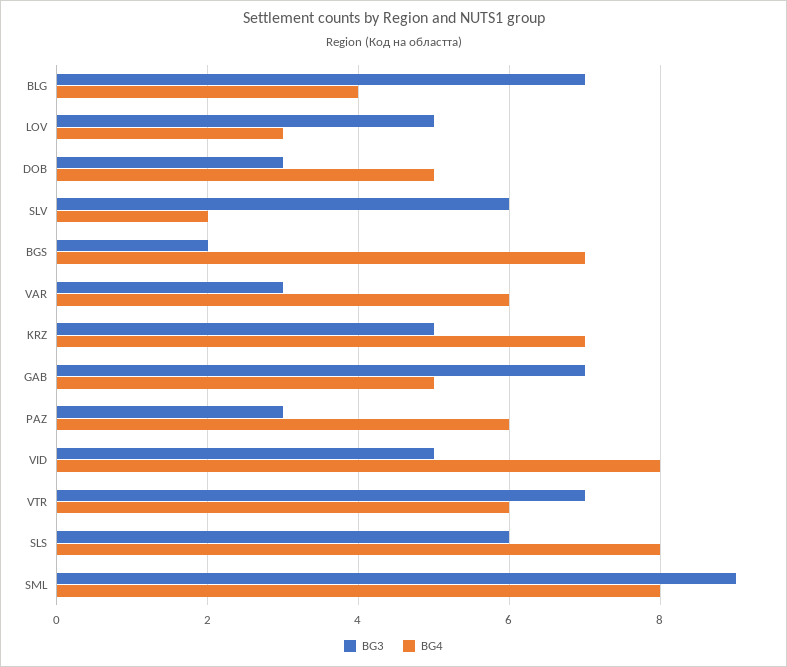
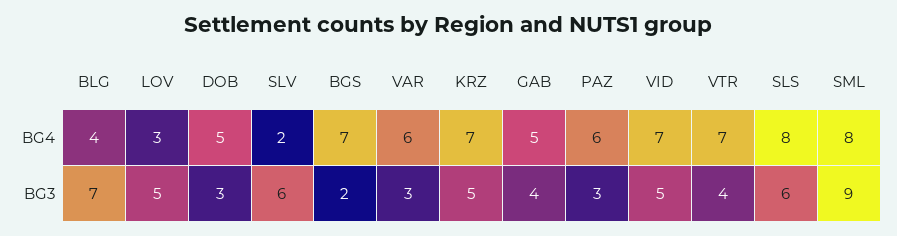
  {
    "BG3": {
      "BLG": 7,
      "LOV": 5,
      "DOB": 3,
      "SLV": 6,
      "BGS": 2,
      "VAR": 3,
      "KRZ": 5,
-     "GAB": 7,
+     "GAB": 4,
      "PAZ": 3,
      "VID": 5,
-     "VTR": 7,
+     "VTR": 4,
      "SLS": 6,
      "SML": 9
    },
    "BG4": {
      "BLG": 4,
      "LOV": 3,
      "DOB": 5,
      "SLV": 2,
      "BGS": 7,
      "VAR": 6,
      "KRZ": 7,
      "GAB": 5,
      "PAZ": 6,
-     "VID": 8,
+     "VID": 7,
-     "VTR": 6,
+     "VTR": 7,
      "SLS": 8,
      "SML": 8
    }
  }

